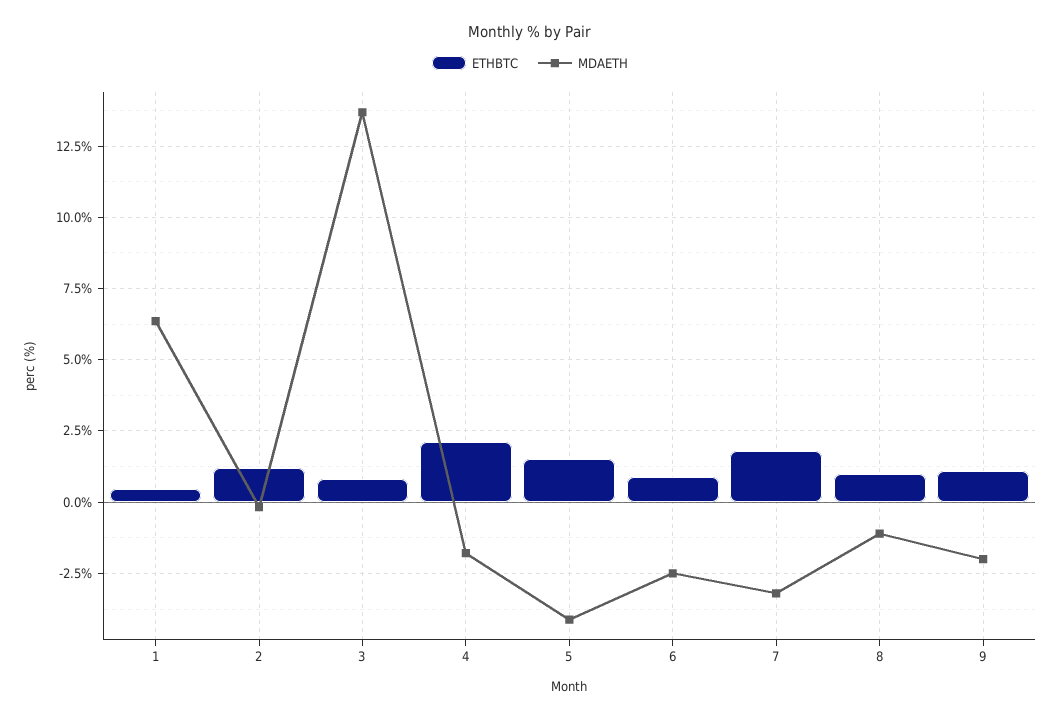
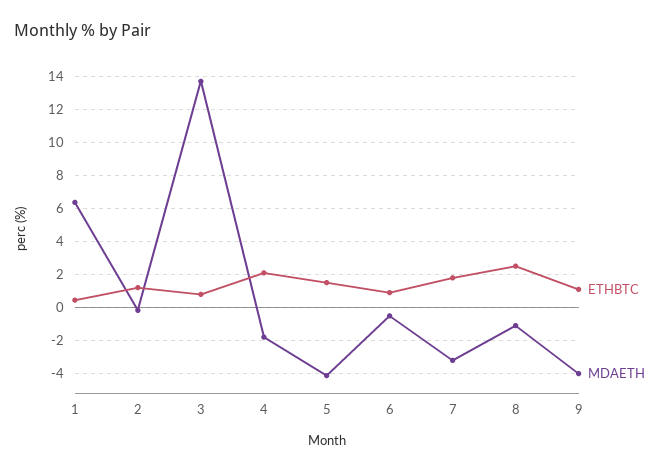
  {
    "ETHBTC": {
      "1": 0.5,
      "2": 1.25,
      "3": 0.75,
      "4": 2,
      "5": 1.5,
      "6": 1,
      "7": 1.75,
-     "8": 1,
+     "8": 2.5,
      "9": 1
    },
    "MDAETH": {
      "1": 6.25,
      "2": -0.25,
      "3": 13.75,
      "4": -1.75,
      "5": -4,
-     "6": -2.5,
+     "6": -0.5,
      "7": -3.25,
      "8": -1,
-     "9": -2
+     "9": -4
    }
  }

